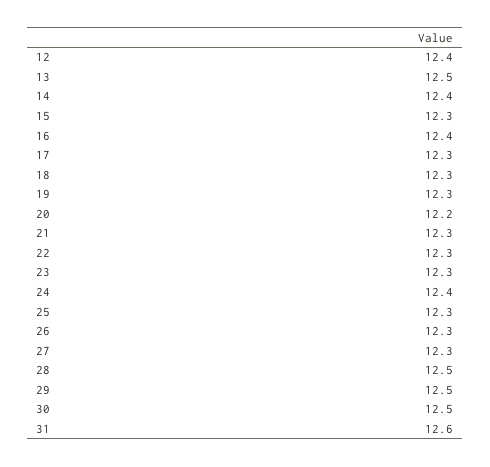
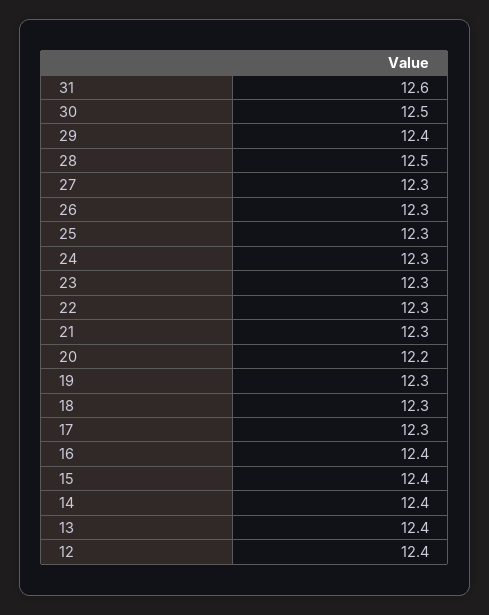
  {
    "12": 12.4,
-   "13": 12.5,
+   "13": 12.4,
    "14": 12.4,
-   "15": 12.3,
+   "15": 12.4,
    "16": 12.4,
    "17": 12.3,
    "18": 12.3,
    "19": 12.3,
    "20": 12.2,
    "21": 12.3,
    "22": 12.3,
    "23": 12.3,
-   "24": 12.4,
+   "24": 12.3,
    "25": 12.3,
    "26": 12.3,
    "27": 12.3,
    "28": 12.5,
-   "29": 12.5,
+   "29": 12.4,
    "30": 12.5,
    "31": 12.6
  }

